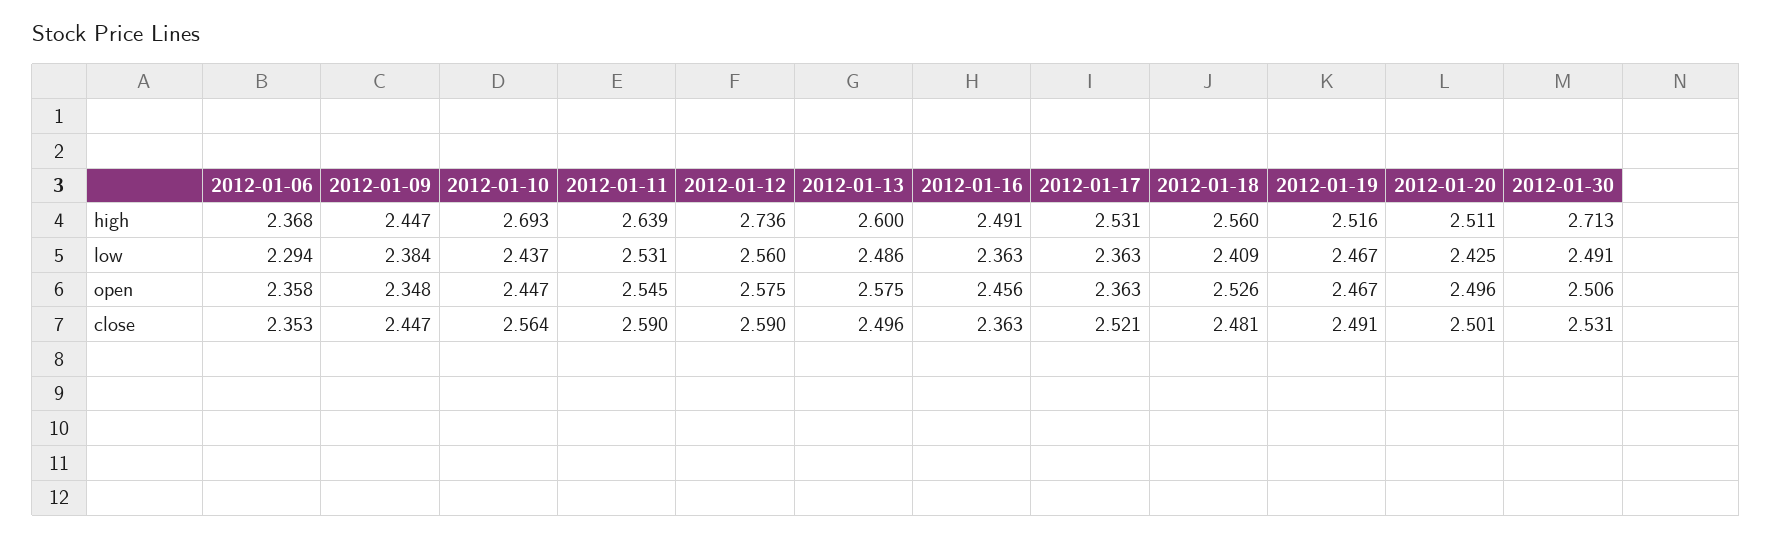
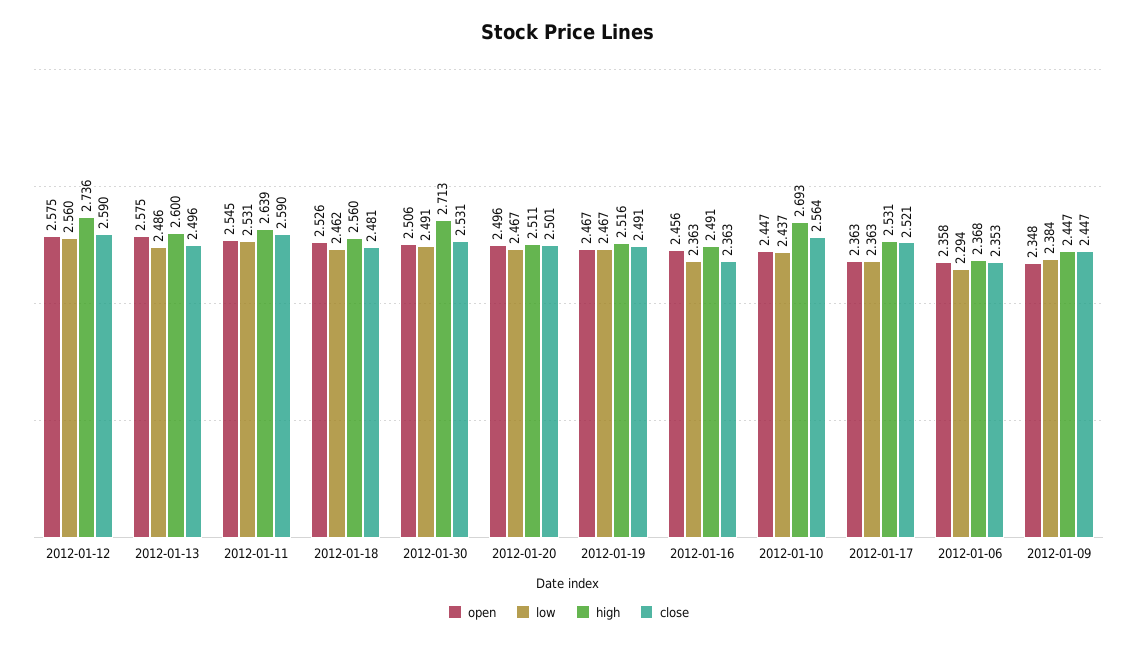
  {
    "high": {
      "2012-01-06": 2.368,
      "2012-01-09": 2.447,
      "2012-01-10": 2.693,
      "2012-01-11": 2.639,
      "2012-01-12": 2.736,
      "2012-01-13": 2.6,
      "2012-01-16": 2.491,
      "2012-01-17": 2.531,
      "2012-01-18": 2.56,
      "2012-01-19": 2.516,
      "2012-01-20": 2.511,
      "2012-01-30": 2.713
    },
    "low": {
      "2012-01-06": 2.294,
      "2012-01-09": 2.384,
      "2012-01-10": 2.437,
      "2012-01-11": 2.531,
      "2012-01-12": 2.56,
      "2012-01-13": 2.486,
      "2012-01-16": 2.363,
      "2012-01-17": 2.363,
-     "2012-01-18": 2.409,
+     "2012-01-18": 2.462,
      "2012-01-19": 2.467,
-     "2012-01-20": 2.425,
+     "2012-01-20": 2.467,
      "2012-01-30": 2.491
    },
    "open": {
      "2012-01-06": 2.358,
      "2012-01-09": 2.348,
      "2012-01-10": 2.447,
      "2012-01-11": 2.545,
      "2012-01-12": 2.575,
      "2012-01-13": 2.575,
      "2012-01-16": 2.456,
      "2012-01-17": 2.363,
      "2012-01-18": 2.526,
      "2012-01-19": 2.467,
      "2012-01-20": 2.496,
      "2012-01-30": 2.506
    },
    "close": {
      "2012-01-06": 2.353,
      "2012-01-09": 2.447,
      "2012-01-10": 2.564,
      "2012-01-11": 2.59,
      "2012-01-12": 2.59,
      "2012-01-13": 2.496,
      "2012-01-16": 2.363,
      "2012-01-17": 2.521,
      "2012-01-18": 2.481,
      "2012-01-19": 2.491,
      "2012-01-20": 2.501,
      "2012-01-30": 2.531
    }
  }

